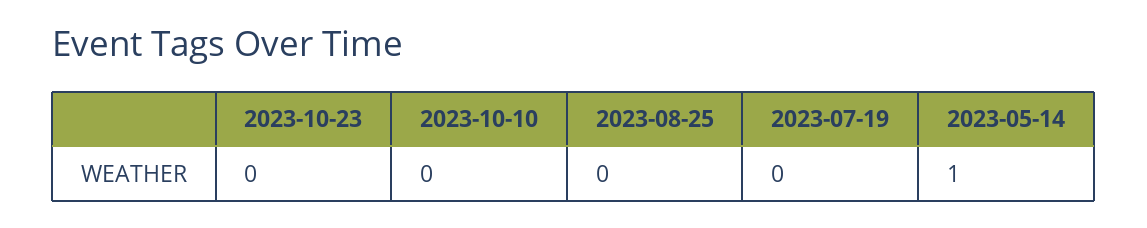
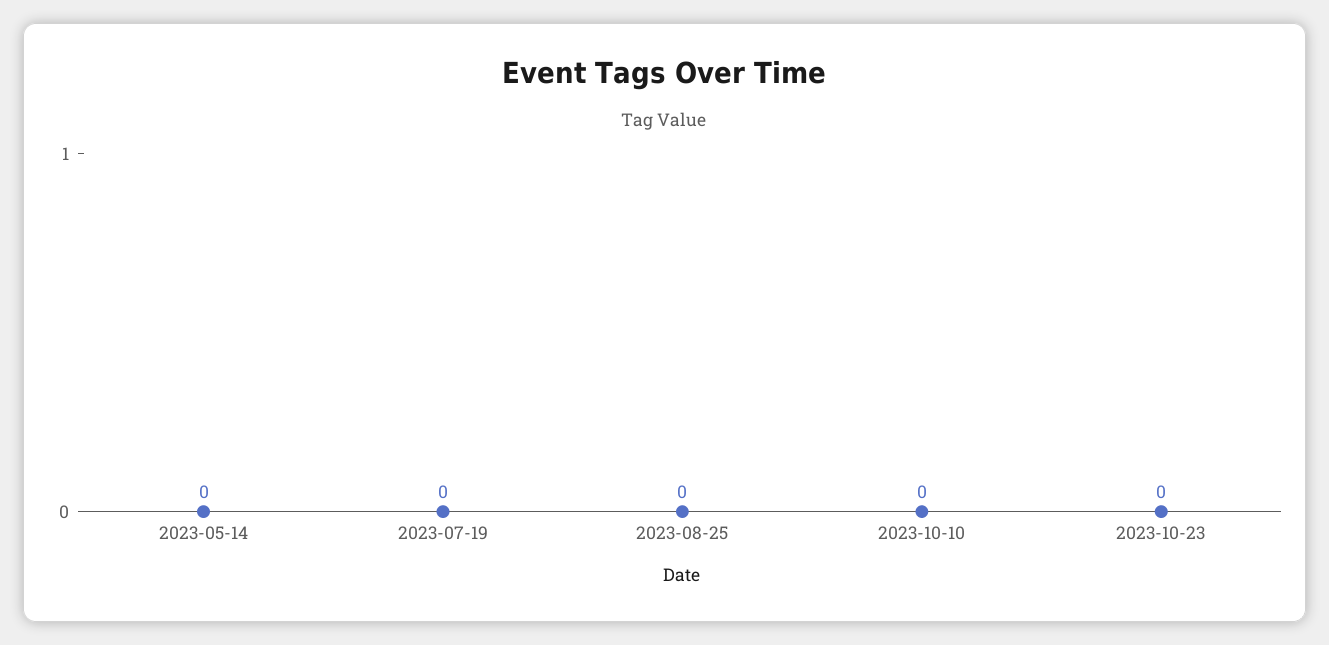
  {
    "2023-10-23": 0,
    "2023-10-10": 0,
    "2023-08-25": 0,
    "2023-07-19": 0,
-   "2023-05-14": 1
+   "2023-05-14": 0
  }

